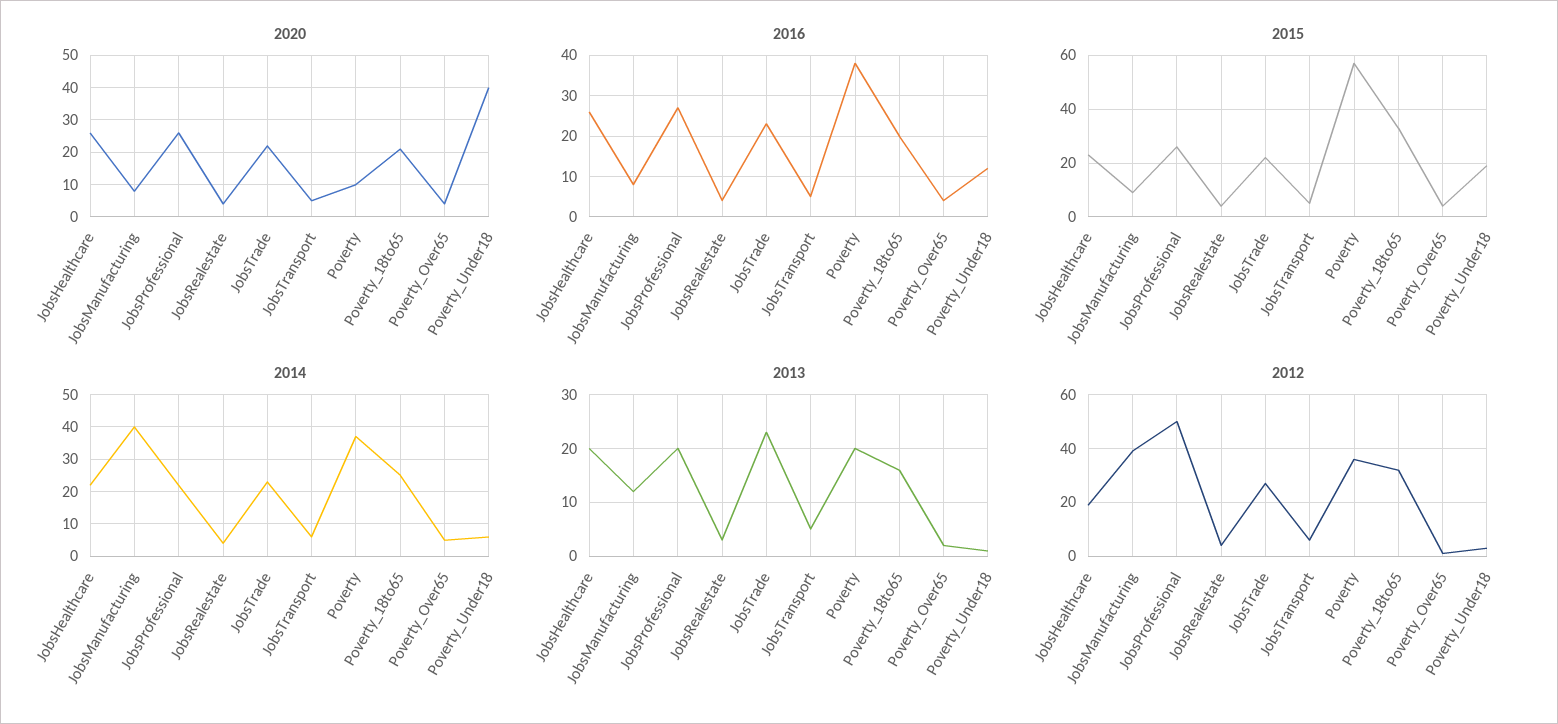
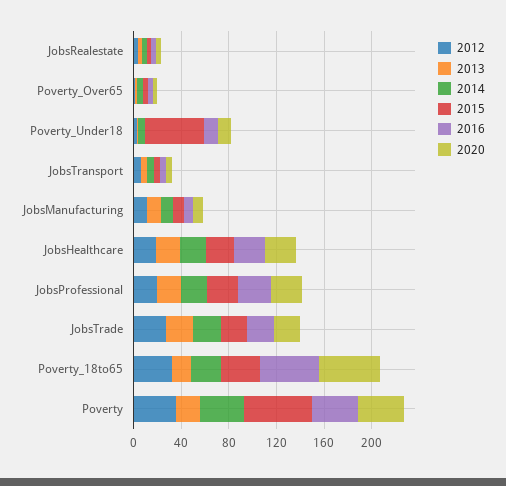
  {
    "2020": {
      "JobsHealthcare": 25,
      "JobsManufacturing": 10,
      "JobsProfessional": 25,
      "JobsRealestate": 5,
      "JobsTrade": 20,
      "JobsTransport": 5,
-     "Poverty": 10,
+     "Poverty": 40,
-     "Poverty_18to65": 20,
+     "Poverty_18to65": 50,
      "Poverty_Over65": 5,
-     "Poverty_Under18": 40
+     "Poverty_Under18": 10
    },
    "2016": {
      "JobsHealthcare": 25,
      "JobsManufacturing": 10,
      "JobsProfessional": 25,
      "JobsRealestate": 5,
      "JobsTrade": 25,
      "JobsTransport": 5,
      "Poverty": 40,
-     "Poverty_18to65": 20,
+     "Poverty_18to65": 50,
      "Poverty_Over65": 5,
      "Poverty_Under18": 10
    },
    "2015": {
      "JobsHealthcare": 25,
      "JobsManufacturing": 10,
      "JobsProfessional": 25,
      "JobsRealestate": 5,
      "JobsTrade": 20,
      "JobsTransport": 5,
      "Poverty": 55,
      "Poverty_18to65": 35,
      "Poverty_Over65": 5,
-     "Poverty_Under18": 20
+     "Poverty_Under18": 50
    },
    "2014": {
      "JobsHealthcare": 20,
-     "JobsManufacturing": 40,
+     "JobsManufacturing": 10,
      "JobsProfessional": 20,
      "JobsRealestate": 5,
      "JobsTrade": 25,
      "JobsTransport": 5,
      "Poverty": 35,
      "Poverty_18to65": 25,
      "Poverty_Over65": 5,
      "Poverty_Under18": 5
    },
    "2013": {
      "JobsHealthcare": 20,
      "JobsManufacturing": 10,
      "JobsProfessional": 20,
      "JobsRealestate": 5,
      "JobsTrade": 25,
      "JobsTransport": 5,
      "Poverty": 20,
      "Poverty_18to65": 15,
      "Poverty_Over65": 0,
      "Poverty_Under18": 0
    },
    "2012": {
      "JobsHealthcare": 20,
-     "JobsManufacturing": 40,
+     "JobsManufacturing": 10,
-     "JobsProfessional": 50,
+     "JobsProfessional": 20,
      "JobsRealestate": 5,
      "JobsTrade": 25,
      "JobsTransport": 5,
      "Poverty": 35,
      "Poverty_18to65": 30,
      "Poverty_Over65": 0,
      "Poverty_Under18": 5
    }
  }

